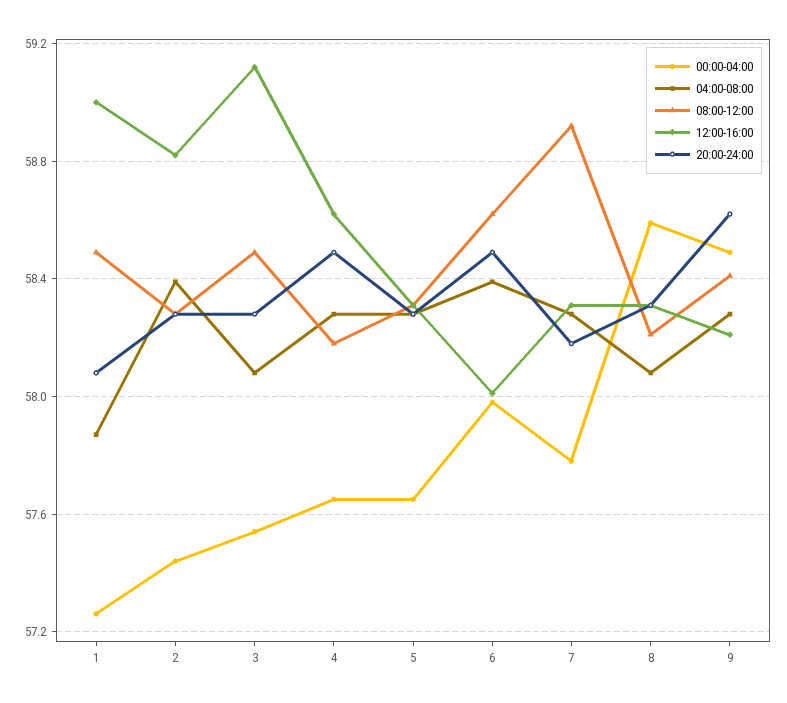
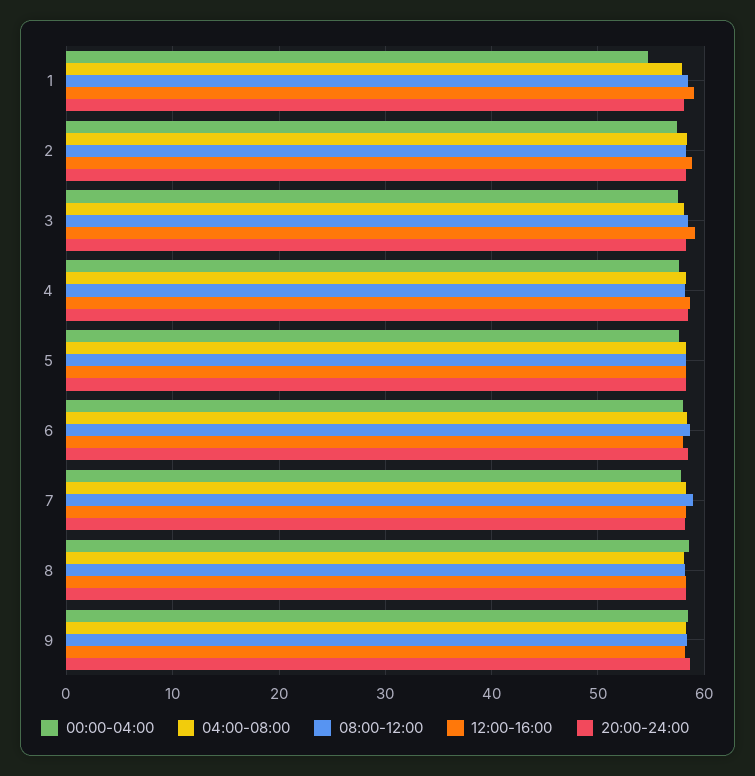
  {
    "00:00-04:00": {
-     "1": 57.25,
+     "1": 55,
      "2": 57.45,
      "3": 57.55,
      "4": 57.65,
      "5": 57.65,
      "6": 58,
      "7": 57.8,
      "8": 58.6,
      "9": 58.5
    },
    "04:00-08:00": {
      "1": 57.85,
      "2": 58.4,
      "3": 58.1,
      "4": 58.3,
      "5": 58.3,
      "6": 58.4,
      "7": 58.3,
      "8": 58.1,
      "9": 58.3
    },
    "08:00-12:00": {
      "1": 58.5,
      "2": 58.3,
      "3": 58.5,
      "4": 58.2,
      "5": 58.3,
      "6": 58.6,
      "7": 58.9,
      "8": 58.2,
      "9": 58.4
    },
    "12:00-16:00": {
      "1": 59,
      "2": 58.8,
      "3": 59.1,
      "4": 58.6,
      "5": 58.3,
      "6": 58,
      "7": 58.3,
      "8": 58.3,
      "9": 58.2
    },
    "20:00-24:00": {
      "1": 58.1,
      "2": 58.3,
      "3": 58.3,
      "4": 58.5,
      "5": 58.3,
      "6": 58.5,
      "7": 58.2,
      "8": 58.3,
      "9": 58.6
    }
  }

